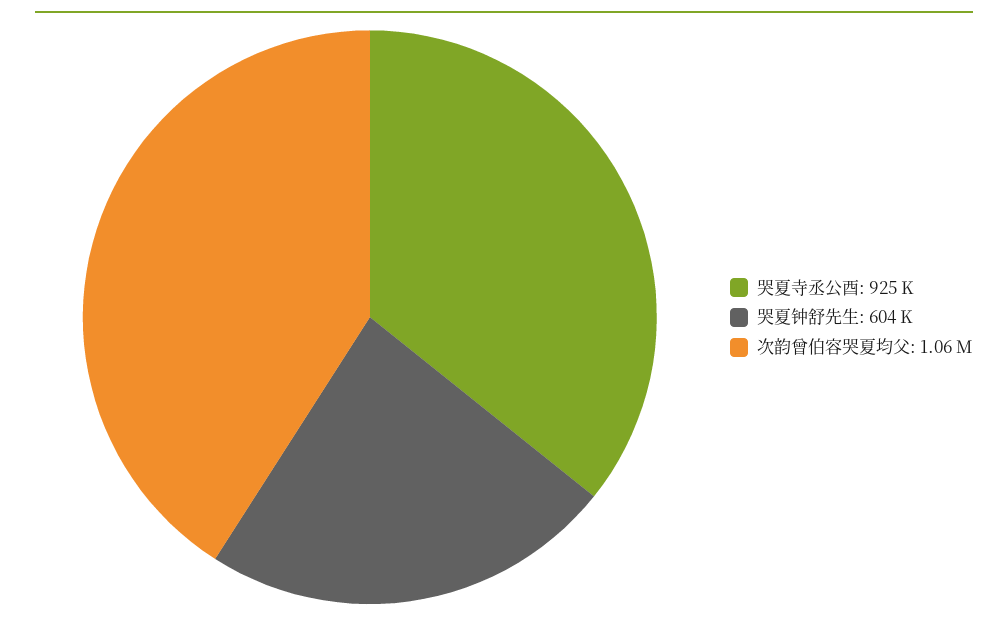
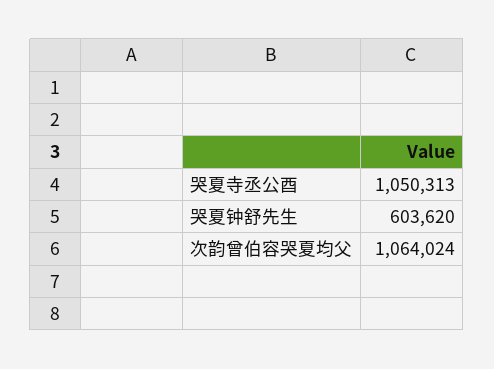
  {
-   "哭夏寺丞公酉": 925000,
+   "哭夏寺丞公酉": 1050313,
    "哭夏钟舒先生": 603620,
    "次韵曾伯容哭夏均父": 1064024
  }

